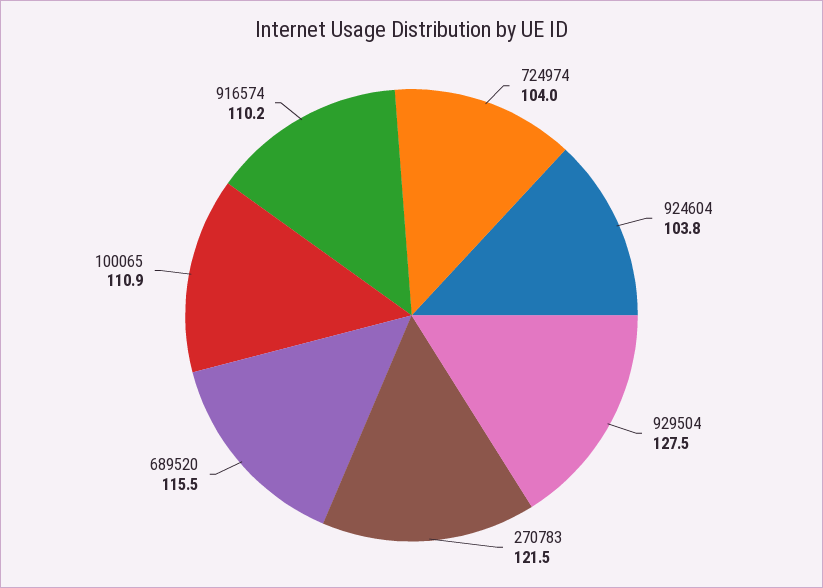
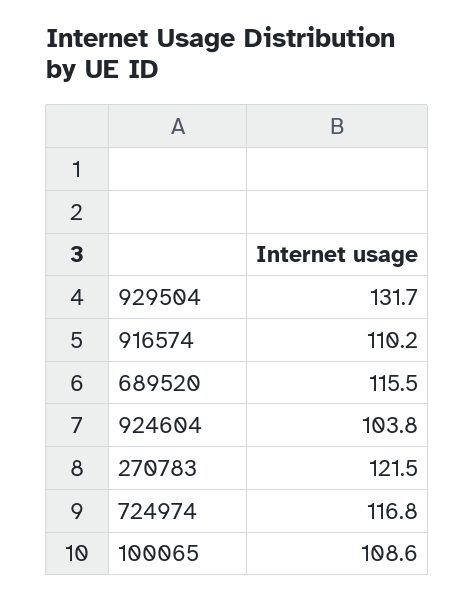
  {
-   "724974": 104,
+   "724974": 116.8,
    "924604": 103.8,
-   "929504": 127.5,
+   "929504": 131.7,
    "270783": 121.5,
    "689520": 115.5,
-   "100065": 110.9,
+   "100065": 108.6,
    "916574": 110.2
  }

